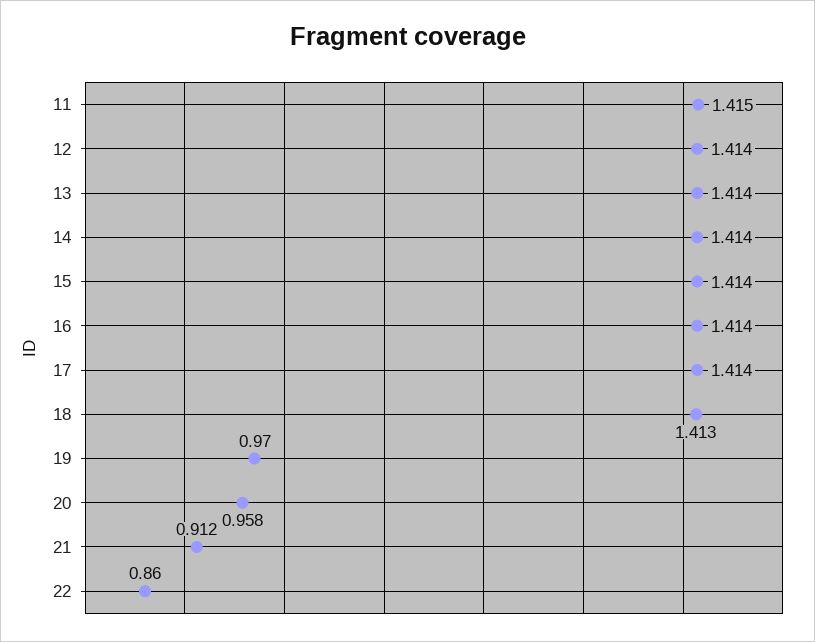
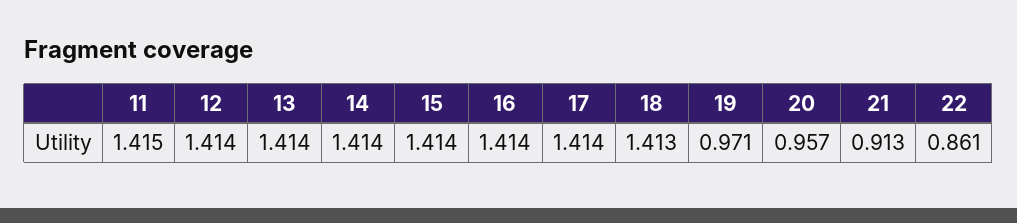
  {
    "11": 1.415,
    "12": 1.414,
    "13": 1.414,
    "14": 1.414,
    "15": 1.414,
    "16": 1.414,
    "17": 1.414,
    "18": 1.413,
-   "19": 0.97,
+   "19": 0.971,
-   "20": 0.958,
+   "20": 0.957,
-   "21": 0.912,
+   "21": 0.913,
-   "22": 0.86
+   "22": 0.861
  }

